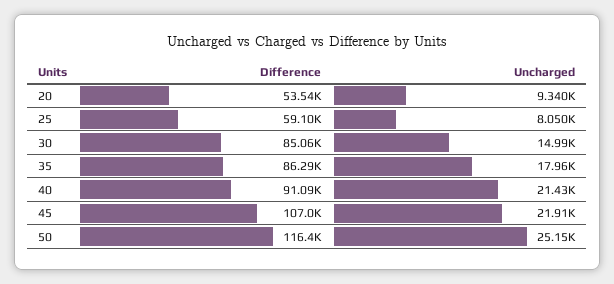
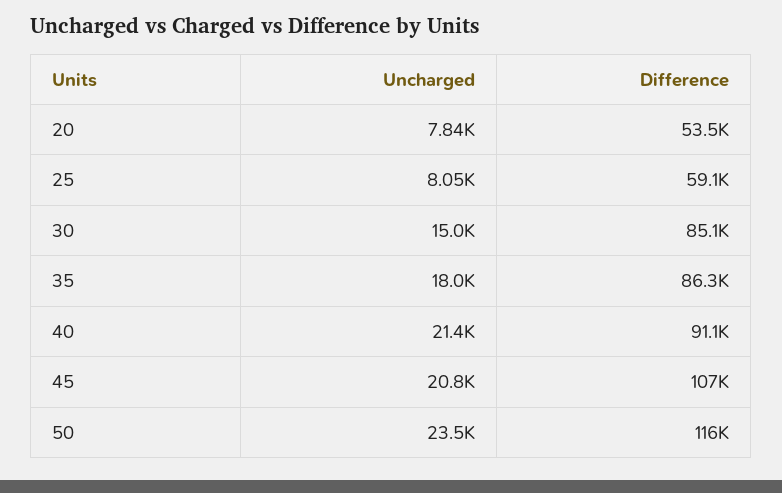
  {
    "Difference": {
      "20": 53540,
      "25": 59100,
      "30": 85060,
      "35": 86290,
      "40": 91090,
      "45": 107000,
      "50": 116400
    },
    "Uncharged": {
-     "20": 9340,
+     "20": 7840,
      "25": 8050,
      "30": 14990,
      "35": 17960,
      "40": 21430,
-     "45": 21910,
+     "45": 20800,
-     "50": 25150
+     "50": 23500
    }
  }

